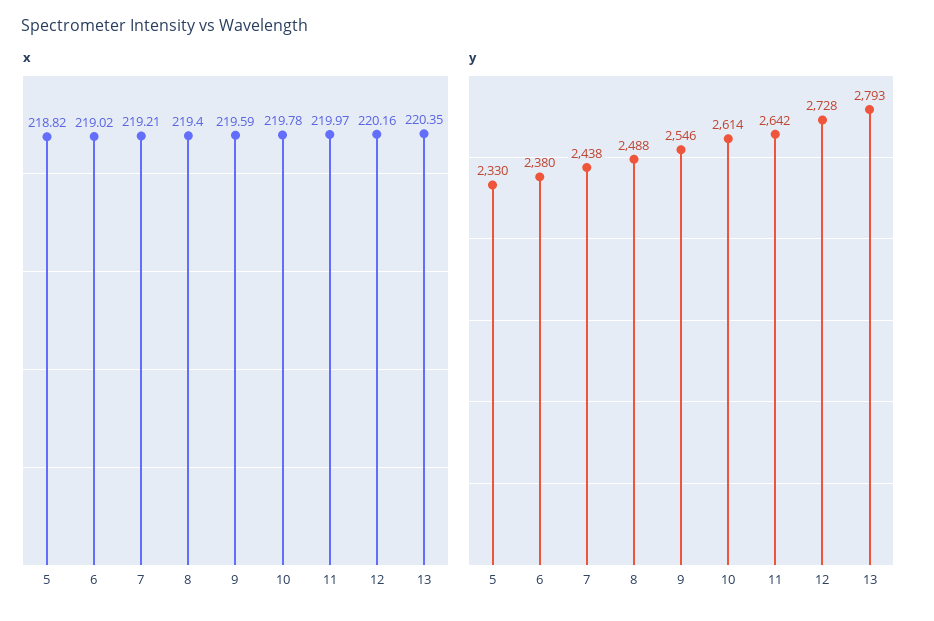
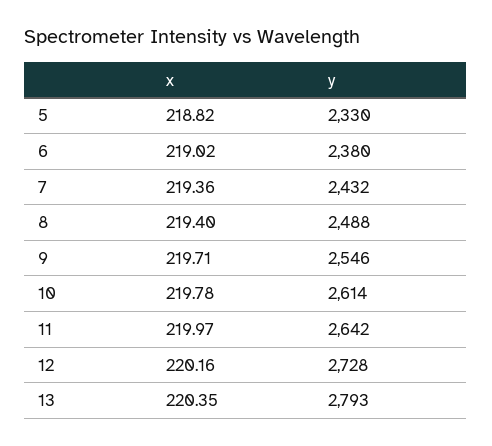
  {
    "x": {
      "5": 218.82,
      "6": 219.02,
-     "7": 219.21,
+     "7": 219.36,
      "8": 219.4,
-     "9": 219.59,
+     "9": 219.71,
      "10": 219.78,
      "11": 219.97,
      "12": 220.16,
      "13": 220.35
    },
    "y": {
      "5": 2330,
      "6": 2380,
-     "7": 2438,
+     "7": 2432,
      "8": 2488,
      "9": 2546,
      "10": 2614,
      "11": 2642,
      "12": 2728,
      "13": 2793
    }
  }

